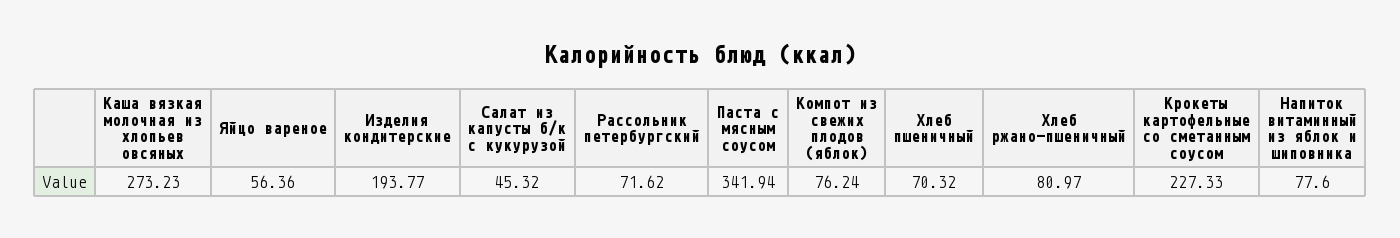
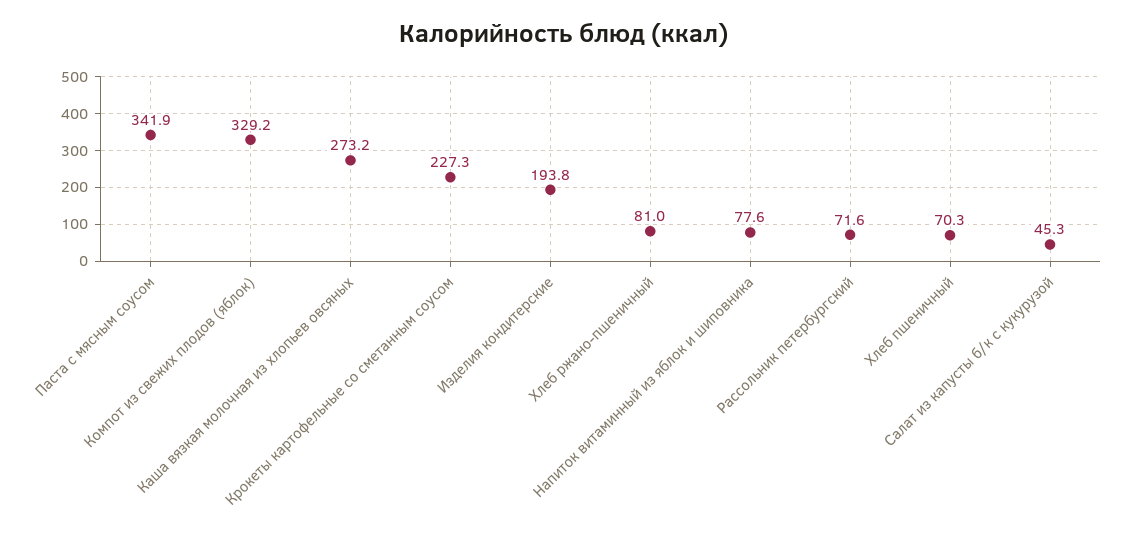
  {
    "Каша вязкая молочная из хлопьев овсяных": 273.23,
-   "Яйцо вареное": 56.36,
    "Изделия кондитерские": 193.77,
    "Салат из капусты б/к с кукурузой": 45.32,
    "Рассольник петербургский": 71.62,
    "Паста с мясным соусом": 341.94,
-   "Компот из свежих плодов (яблок)": 76.24,
+   "Компот из свежих плодов (яблок)": 329.2,
    "Хлеб пшеничный": 70.32,
    "Хлеб ржано-пшеничный": 80.97,
    "Крокеты картофельные со сметанным соусом": 227.33,
    "Напиток витаминный из яблок и шиповника": 77.6
  }

